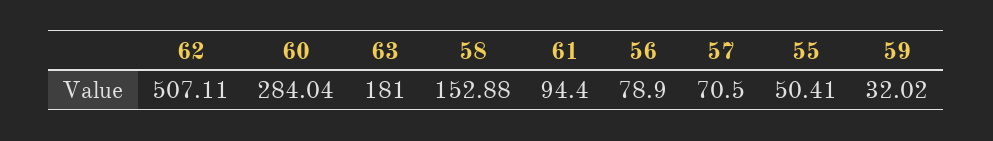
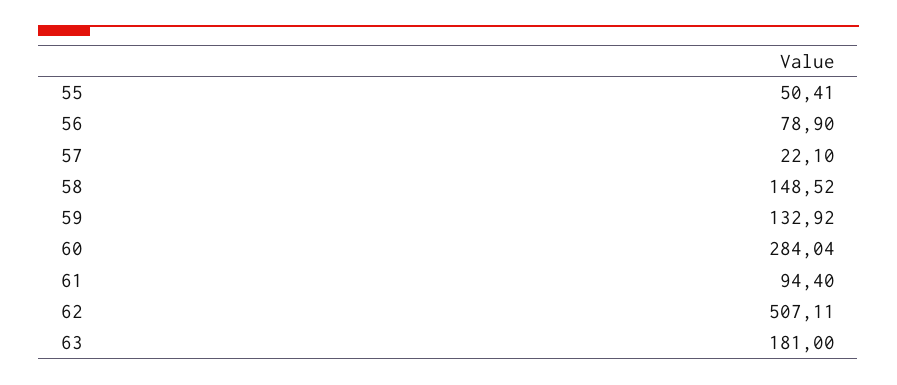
  {
    "62": 507.11,
    "60": 284.04,
    "63": 181,
-   "58": 152.88,
+   "58": 148.52,
    "61": 94.4,
    "56": 78.9,
-   "57": 70.5,
+   "57": 22.1,
    "55": 50.41,
-   "59": 32.02
+   "59": 132.92
  }

